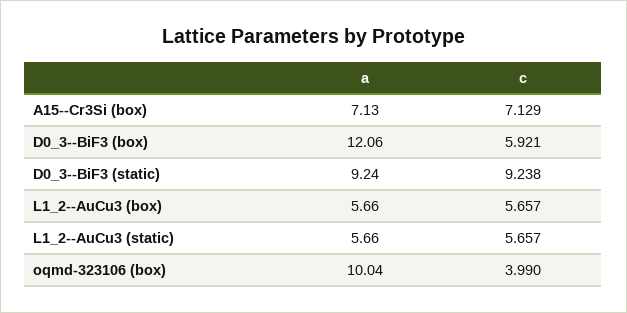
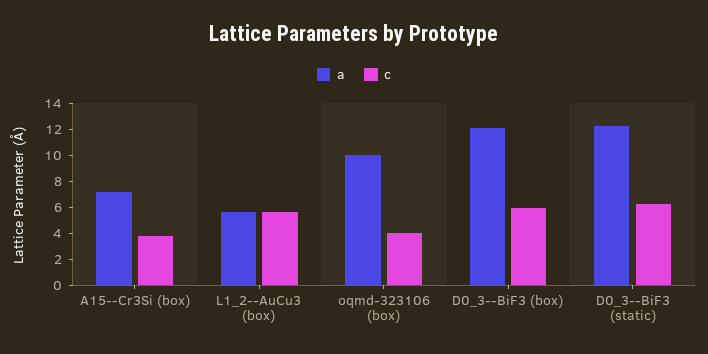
  {
    "a": {
      "A15--Cr3Si (box)": 7.13,
      "D0_3--BiF3 (box)": 12.06,
-     "D0_3--BiF3 (static)": 9.24,
+     "D0_3--BiF3 (static)": 12,
      "L1_2--AuCu3 (box)": 5.66,
-     "L1_2--AuCu3 (static)": 5.66,
      "oqmd-323106 (box)": 10.04
    },
    "c": {
-     "A15--Cr3Si (box)": 7.129,
+     "A15--Cr3Si (box)": 4,
      "D0_3--BiF3 (box)": 5.921,
-     "D0_3--BiF3 (static)": 9.238,
+     "D0_3--BiF3 (static)": 6,
      "L1_2--AuCu3 (box)": 5.657,
-     "L1_2--AuCu3 (static)": 5.657,
      "oqmd-323106 (box)": 3.99
    }
  }

